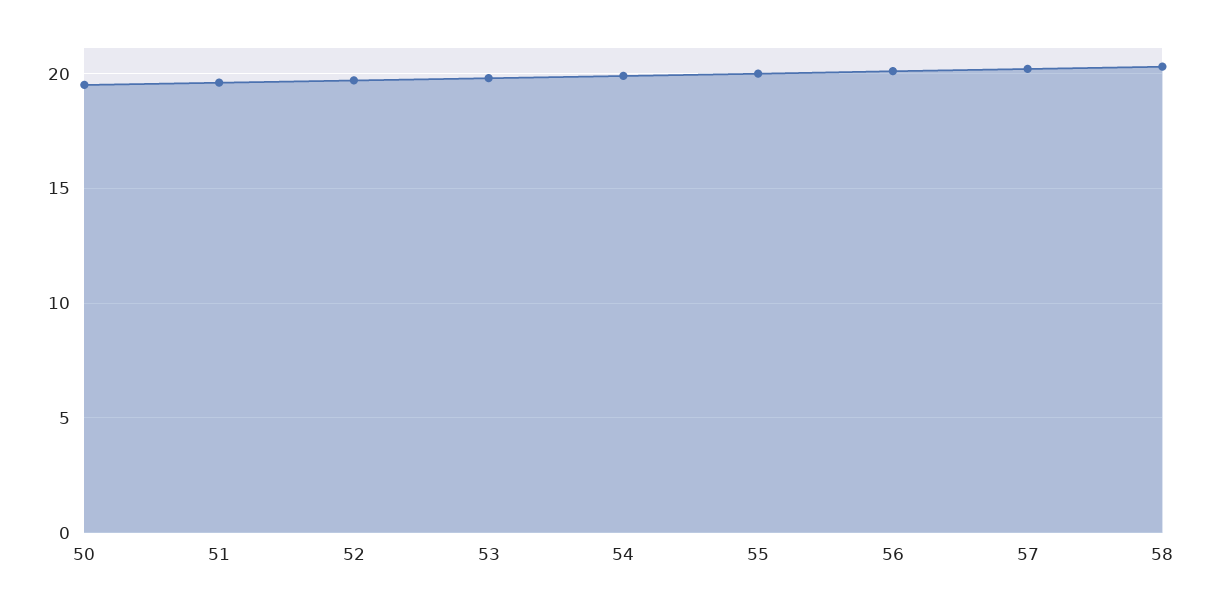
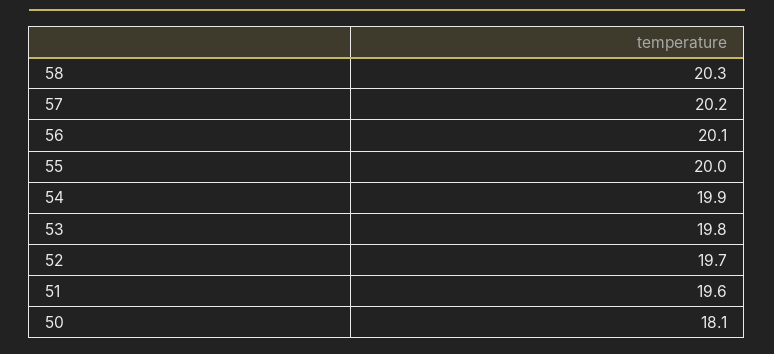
  {
-   "50": 19.5,
+   "50": 18.1,
    "51": 19.6,
    "52": 19.7,
    "53": 19.8,
    "54": 19.9,
    "55": 20,
    "56": 20.1,
    "57": 20.2,
    "58": 20.3
  }

